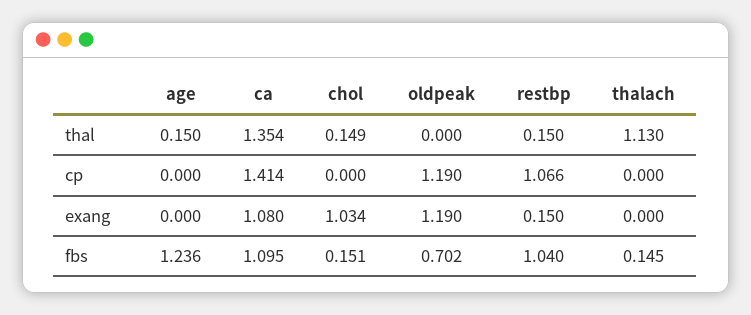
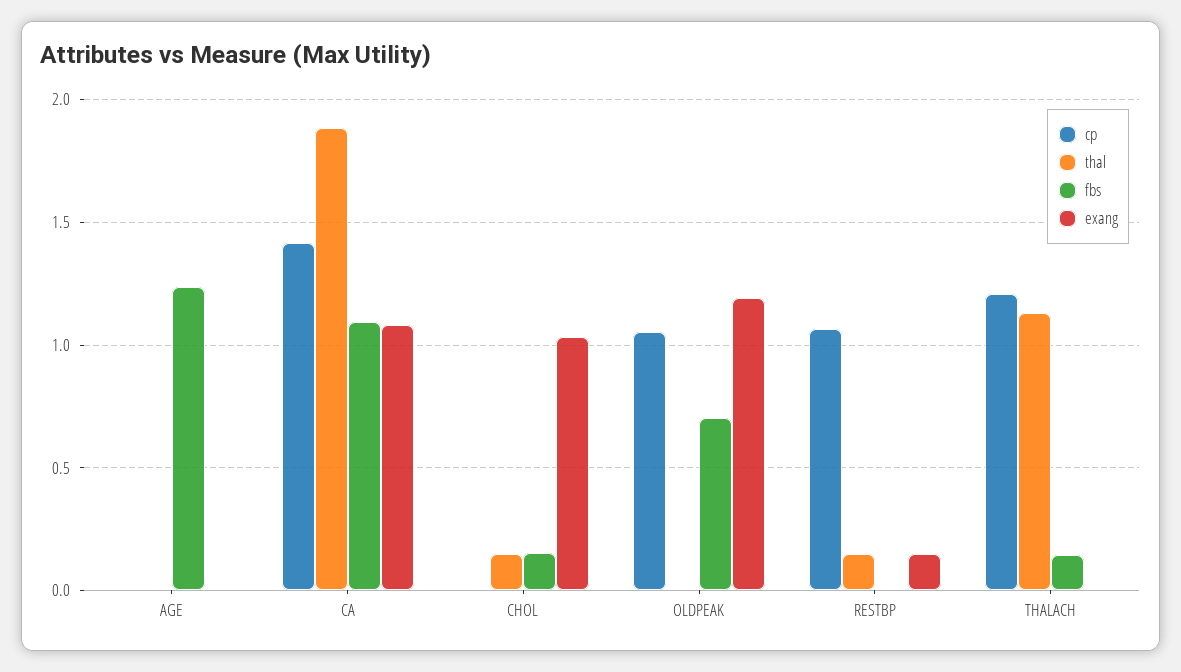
  {
    "thal": {
-     "age": 0.15,
+     "age": 0,
-     "ca": 1.354,
+     "ca": 1.9,
      "chol": 0.149,
      "oldpeak": 0,
      "restbp": 0.15,
      "thalach": 1.13
    },
    "cp": {
      "age": 0,
      "ca": 1.414,
      "chol": 0,
-     "oldpeak": 1.19,
+     "oldpeak": 1.05,
      "restbp": 1.066,
-     "thalach": 0
+     "thalach": 1.2
    },
    "exang": {
      "age": 0,
      "ca": 1.08,
      "chol": 1.034,
      "oldpeak": 1.19,
      "restbp": 0.15,
      "thalach": 0
    },
    "fbs": {
      "age": 1.236,
      "ca": 1.095,
      "chol": 0.151,
      "oldpeak": 0.702,
-     "restbp": 1.04,
+     "restbp": 0,
      "thalach": 0.145
    }
  }

